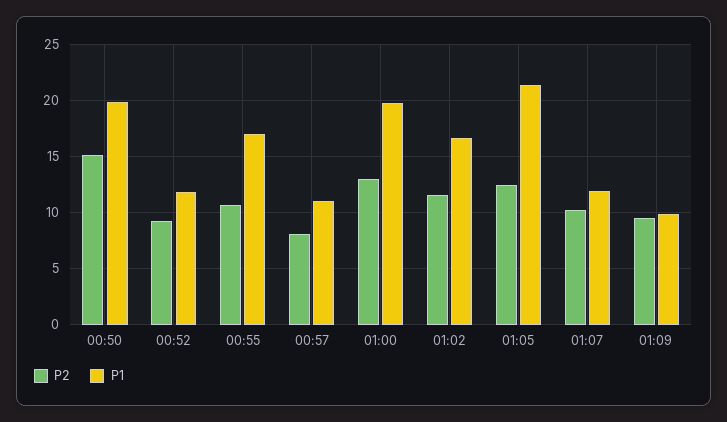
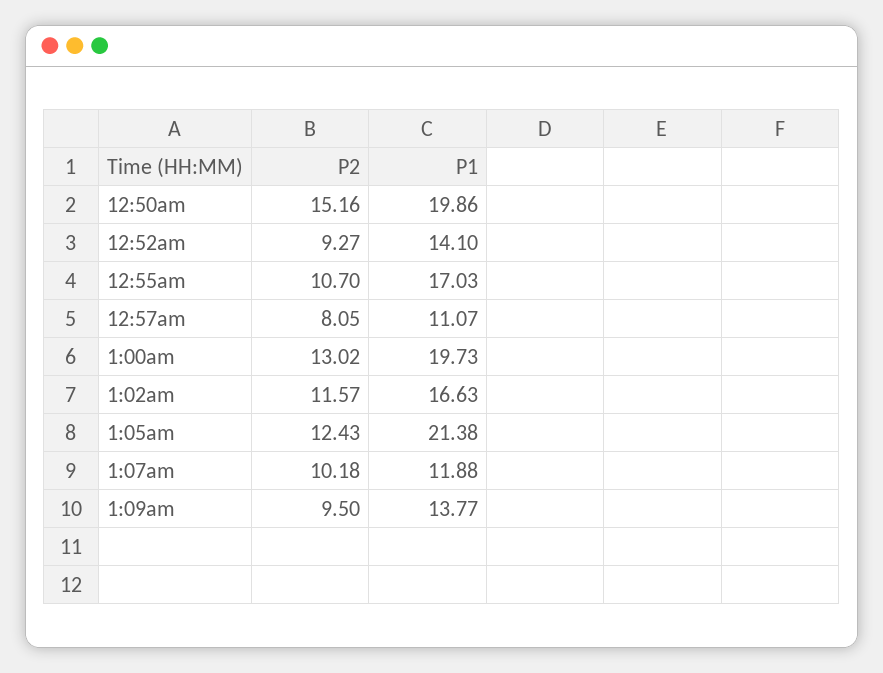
  {
    "P2": {
      "00:50": 15.16,
      "00:52": 9.27,
      "00:55": 10.7,
      "00:57": 8.05,
      "01:00": 13.02,
      "01:02": 11.57,
      "01:05": 12.43,
      "01:07": 10.18,
      "01:09": 9.5
    },
    "P1": {
      "00:50": 19.86,
-     "00:52": 12,
+     "00:52": 14.1,
      "00:55": 17.03,
      "00:57": 11.07,
      "01:00": 19.73,
      "01:02": 16.63,
      "01:05": 21.38,
      "01:07": 11.88,
-     "01:09": 10
+     "01:09": 13.77
    }
  }

